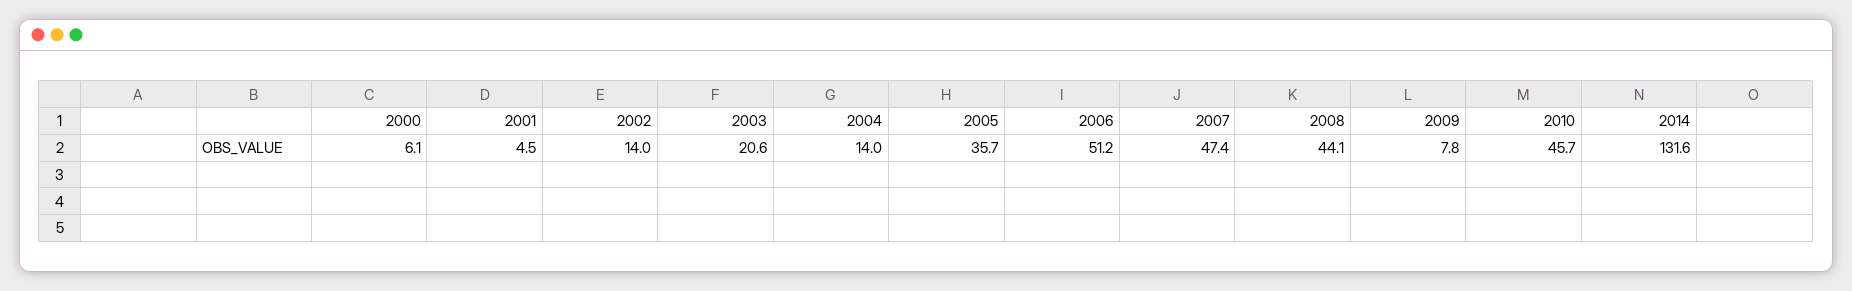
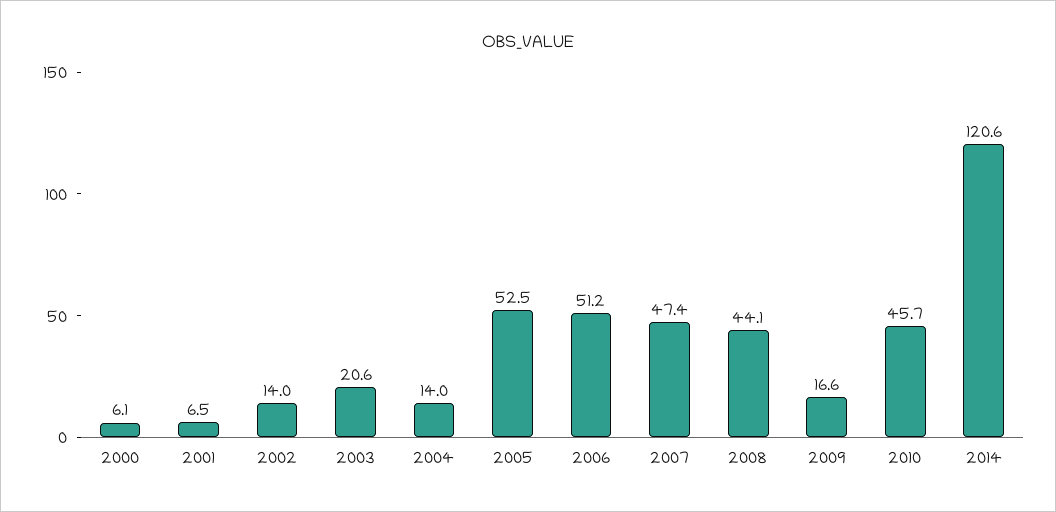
  {
    "2000": 6.1,
-   "2001": 4.5,
+   "2001": 6.5,
    "2002": 14,
    "2003": 20.6,
    "2004": 14,
-   "2005": 35.7,
+   "2005": 52.5,
    "2006": 51.2,
    "2007": 47.4,
    "2008": 44.1,
-   "2009": 7.8,
+   "2009": 16.6,
    "2010": 45.7,
-   "2014": 131.6
+   "2014": 120.6
  }

